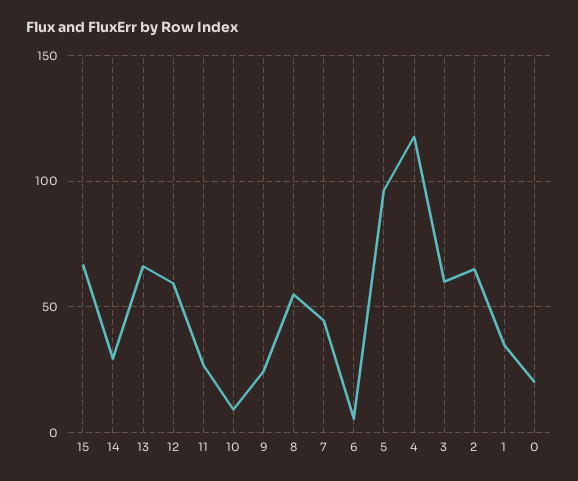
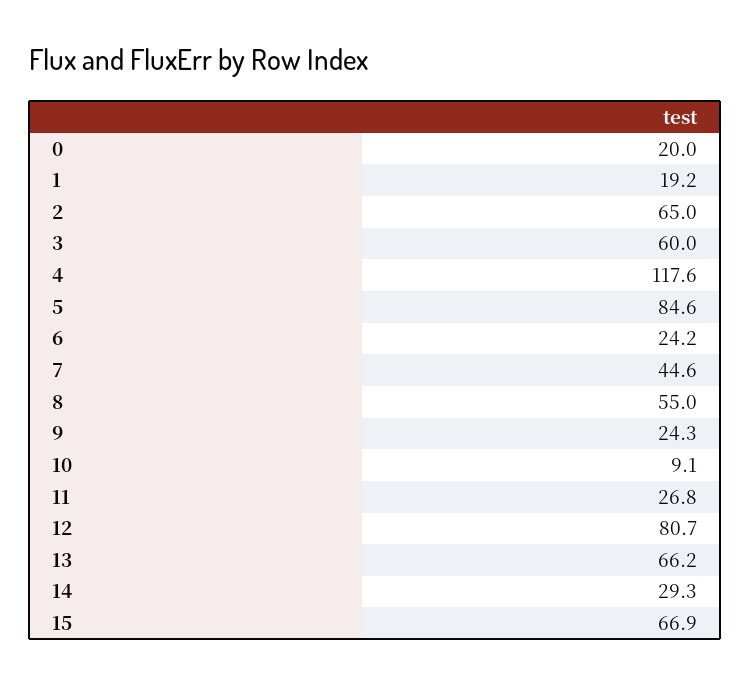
  {
    "15": 66.9,
    "14": 29.3,
    "13": 66.2,
-   "12": 60,
+   "12": 80.7,
    "11": 26.8,
    "10": 9.1,
    "9": 24.3,
    "8": 55,
    "7": 44.6,
-   "6": 5,
+   "6": 24.2,
-   "5": 95,
+   "5": 84.6,
    "4": 117.6,
    "3": 60,
    "2": 65,
-   "1": 35,
+   "1": 19.2,
    "0": 20
  }

